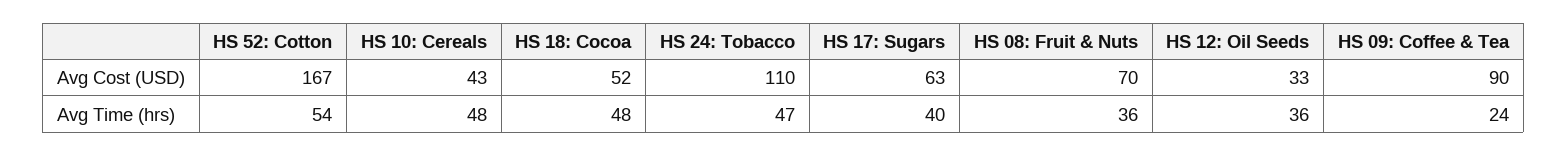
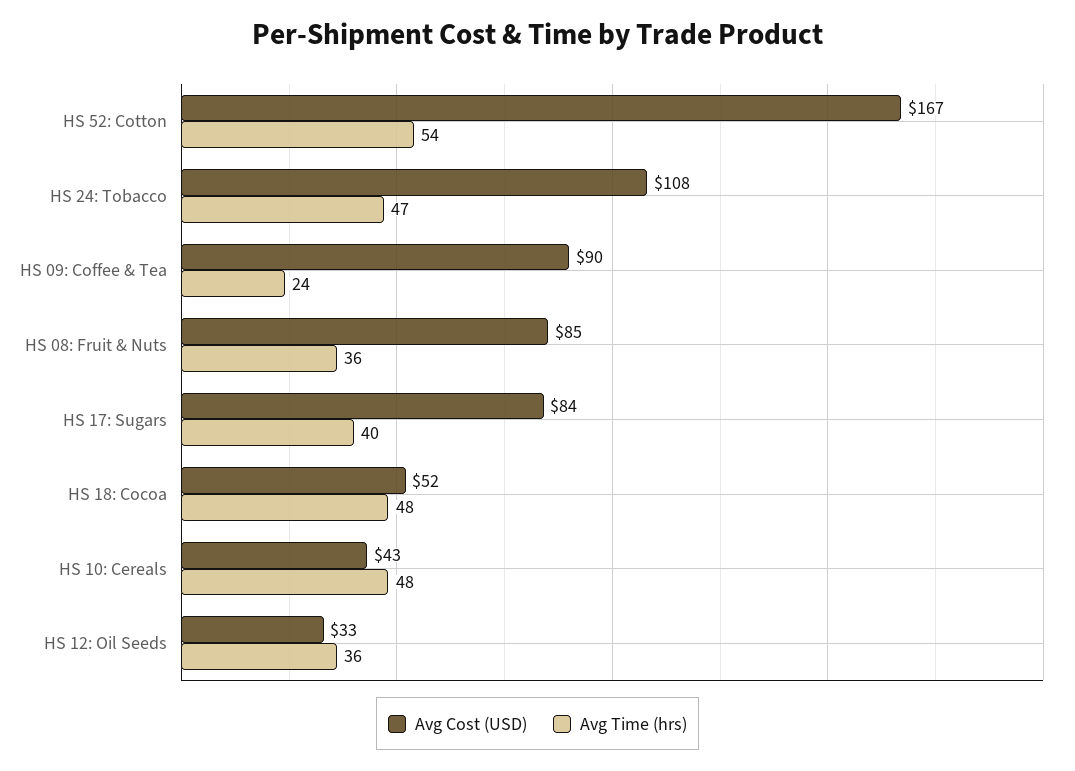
  {
    "Avg Cost (USD)": {
      "HS 52: Cotton": 167,
      "HS 10: Cereals": 43,
      "HS 18: Cocoa": 52,
-     "HS 24: Tobacco": 110,
+     "HS 24: Tobacco": 108,
-     "HS 17: Sugars": 63,
+     "HS 17: Sugars": 84,
-     "HS 08: Fruit & Nuts": 70,
+     "HS 08: Fruit & Nuts": 85,
      "HS 12: Oil Seeds": 33,
      "HS 09: Coffee & Tea": 90
    },
    "Avg Time (hrs)": {
      "HS 52: Cotton": 54,
      "HS 10: Cereals": 48,
      "HS 18: Cocoa": 48,
      "HS 24: Tobacco": 47,
      "HS 17: Sugars": 40,
      "HS 08: Fruit & Nuts": 36,
      "HS 12: Oil Seeds": 36,
      "HS 09: Coffee & Tea": 24
    }
  }

